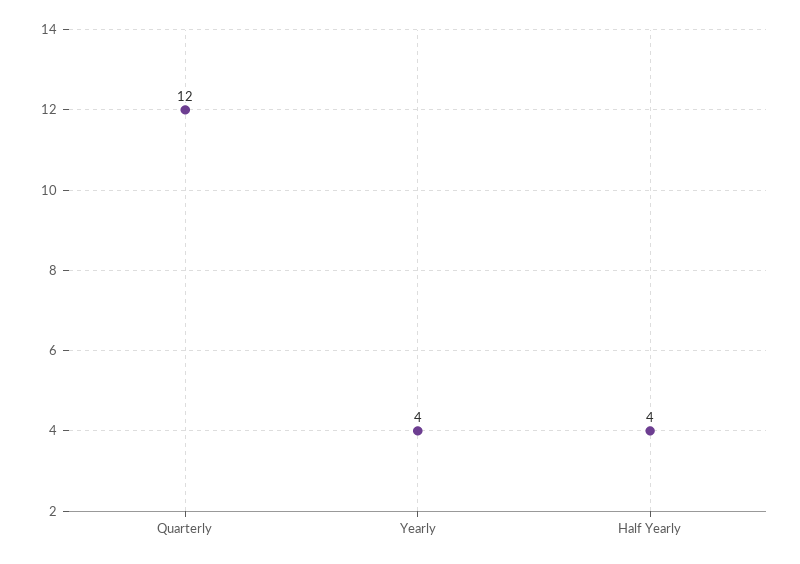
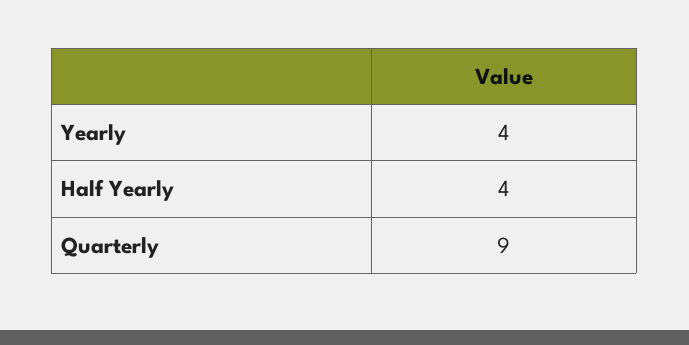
  {
-   "Quarterly": 12,
+   "Quarterly": 9,
    "Yearly": 4,
    "Half Yearly": 4
  }

